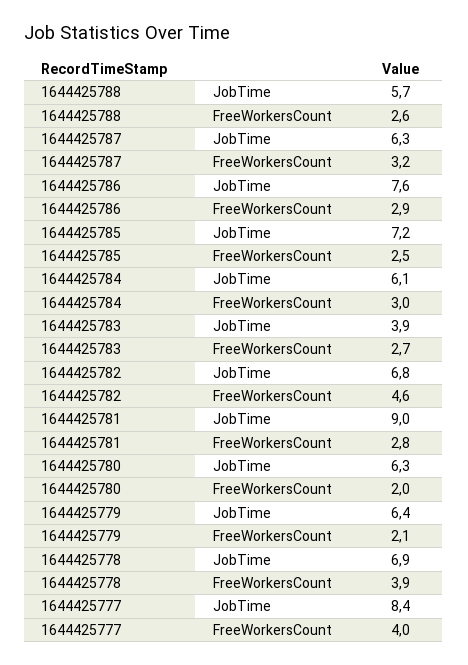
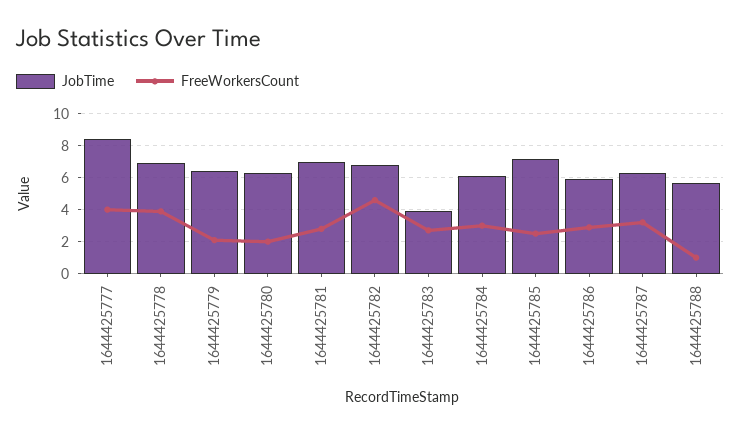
  {
    "JobTime": {
      "1644425788": 5.7,
      "1644425787": 6.3,
-     "1644425786": 7.6,
+     "1644425786": 6,
      "1644425785": 7.2,
      "1644425784": 6.1,
      "1644425783": 3.9,
      "1644425782": 6.8,
-     "1644425781": 9,
+     "1644425781": 7,
      "1644425780": 6.3,
      "1644425779": 6.4,
      "1644425778": 6.9,
      "1644425777": 8.4
    },
    "FreeWorkersCount": {
-     "1644425788": 2.6,
+     "1644425788": 1,
      "1644425787": 3.2,
      "1644425786": 2.9,
      "1644425785": 2.5,
      "1644425784": 3,
      "1644425783": 2.7,
      "1644425782": 4.6,
      "1644425781": 2.8,
      "1644425780": 2,
      "1644425779": 2.1,
      "1644425778": 3.9,
      "1644425777": 4
    }
  }

